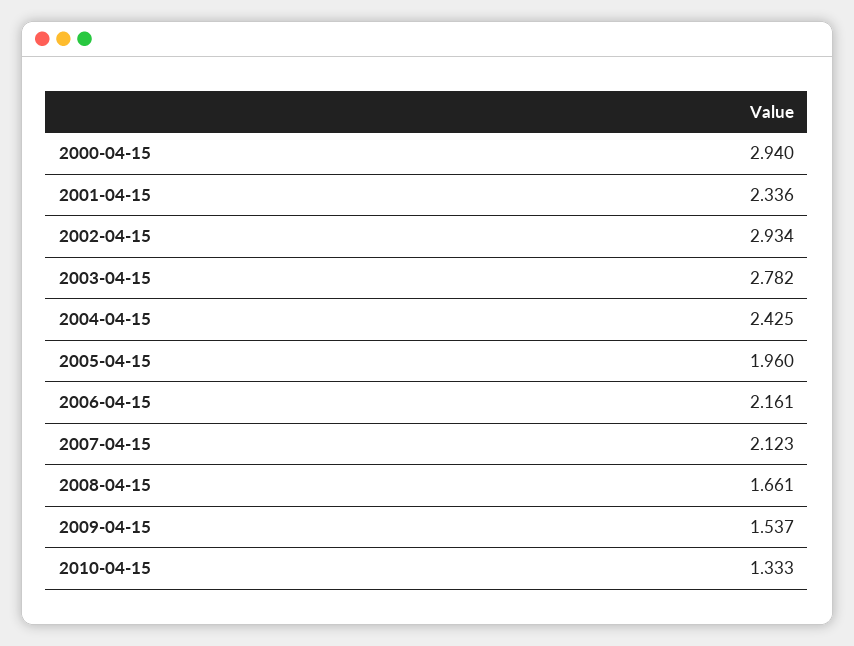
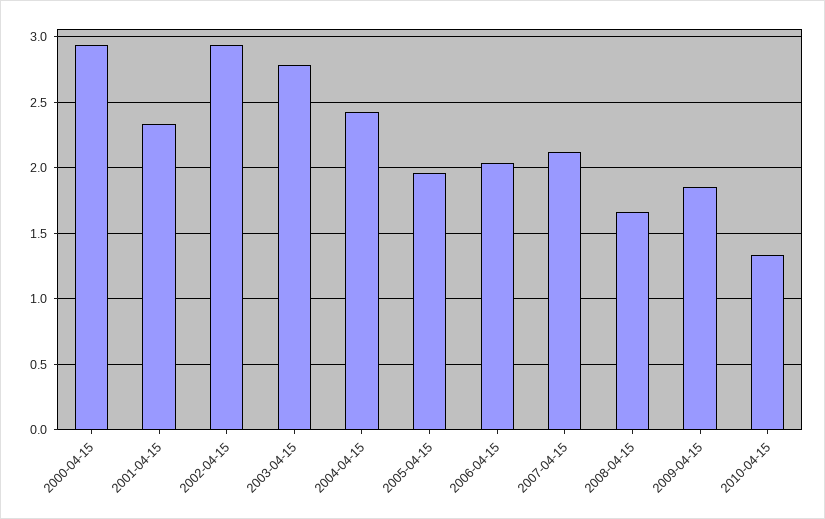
  {
    "2000-04-15": 2.94,
    "2001-04-15": 2.336,
    "2002-04-15": 2.934,
    "2003-04-15": 2.782,
    "2004-04-15": 2.425,
    "2005-04-15": 1.96,
-   "2006-04-15": 2.161,
+   "2006-04-15": 2.05,
    "2007-04-15": 2.123,
    "2008-04-15": 1.661,
-   "2009-04-15": 1.537,
+   "2009-04-15": 1.85,
    "2010-04-15": 1.333
  }

